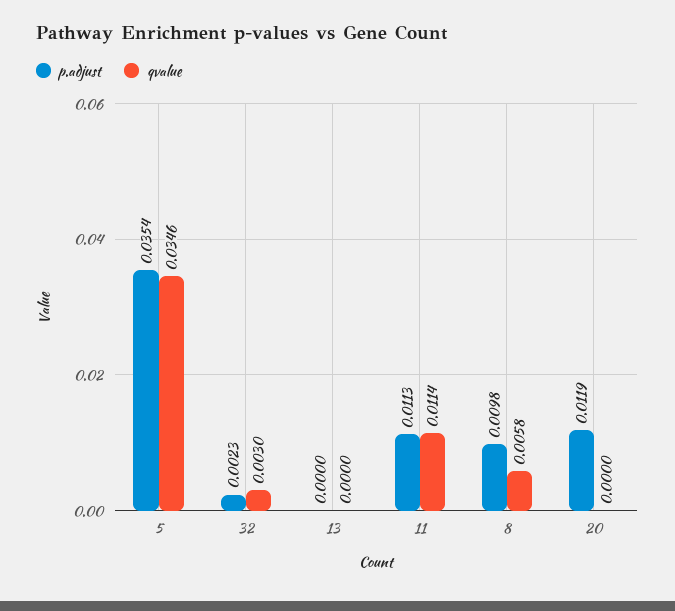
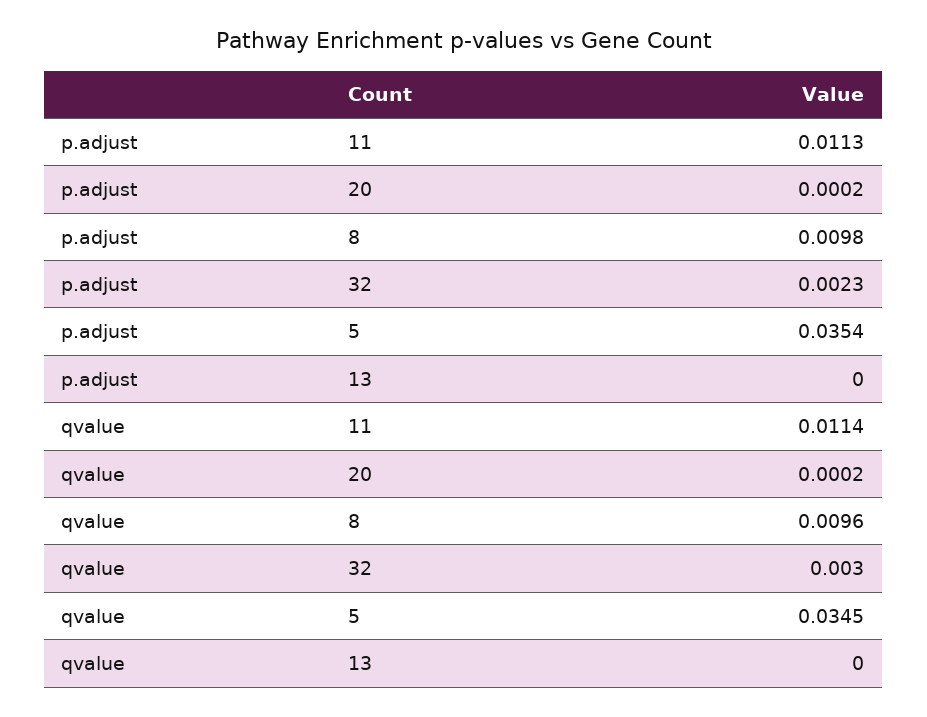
  {
    "p.adjust": {
      "5": 0.0354,
      "32": 0.0023,
      "13": 0,
      "11": 0.0113,
      "8": 0.0098,
-     "20": 0.0119
+     "20": 0.0002
    },
    "qvalue": {
-     "5": 0.0346,
+     "5": 0.0345,
      "32": 0.003,
      "13": 0,
      "11": 0.0114,
-     "8": 0.0058,
+     "8": 0.0096,
-     "20": 0
+     "20": 0.0002
    }
  }

